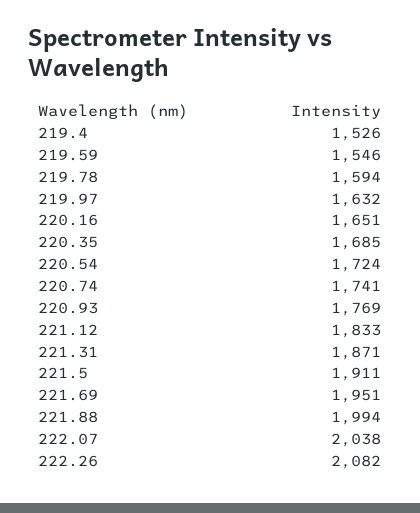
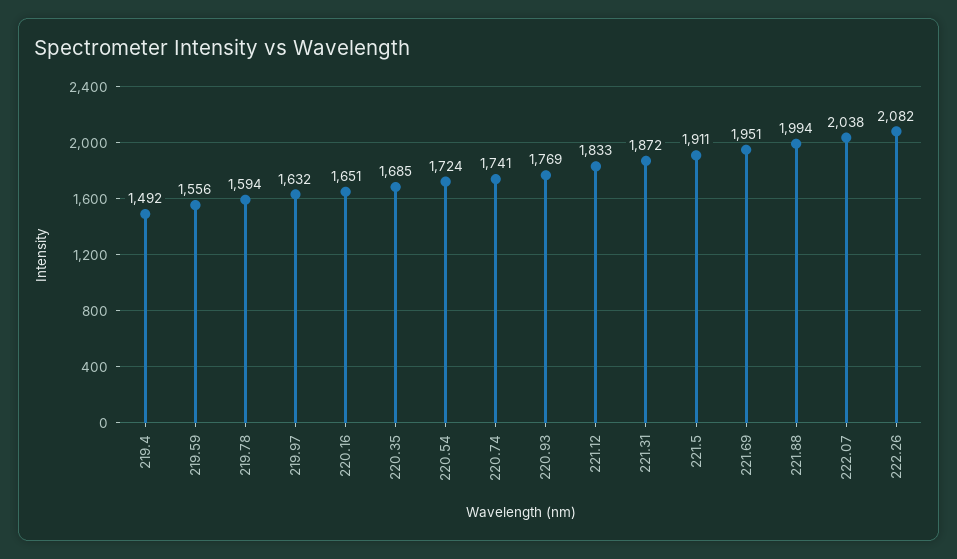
  {
-   "219.4": 1526,
+   "219.4": 1492,
-   "219.59": 1546,
+   "219.59": 1556,
    "219.78": 1594,
    "219.97": 1632,
    "220.16": 1651,
    "220.35": 1685,
    "220.54": 1724,
    "220.74": 1741,
    "220.93": 1769,
    "221.12": 1833,
-   "221.31": 1871,
+   "221.31": 1872,
    "221.5": 1911,
    "221.69": 1951,
    "221.88": 1994,
    "222.07": 2038,
    "222.26": 2082
  }

